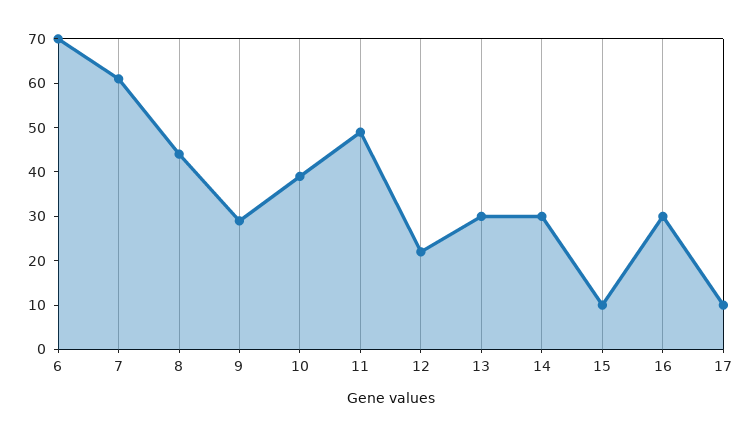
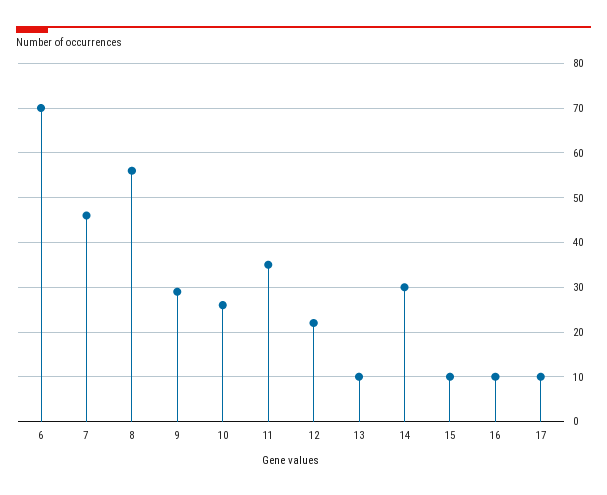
  {
    "6": 70,
-   "7": 60,
+   "7": 45,
-   "8": 45,
+   "8": 55,
    "9": 30,
-   "10": 40,
+   "10": 25,
-   "11": 50,
+   "11": 35,
    "12": 20,
-   "13": 30,
+   "13": 10,
    "14": 30,
    "15": 10,
-   "16": 30,
+   "16": 10,
    "17": 10
  }

